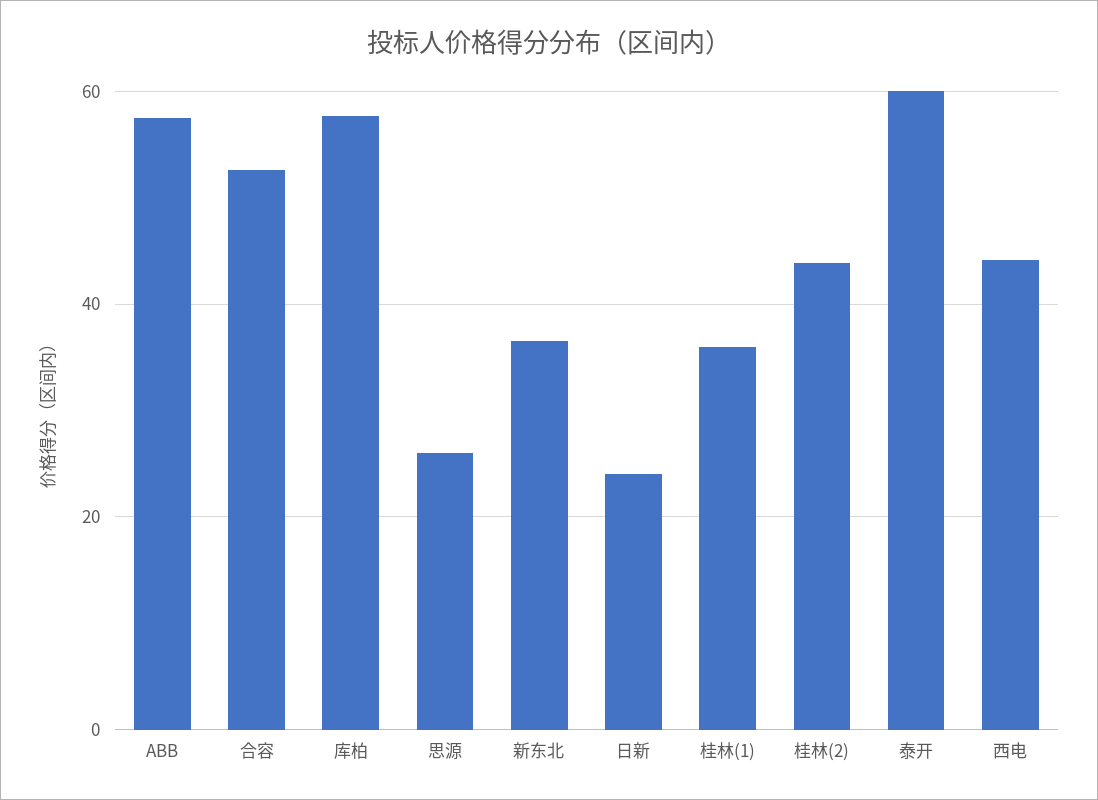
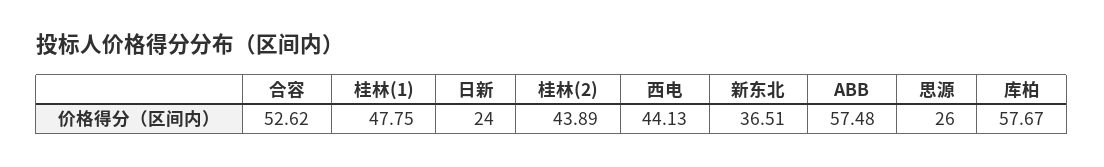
  {
    "ABB": 57.48,
    "合容": 52.62,
    "库柏": 57.67,
    "思源": 26,
    "新东北": 36.51,
    "日新": 24,
-   "桂林(1)": 36,
+   "桂林(1)": 47.75,
    "桂林(2)": 43.89,
-   "泰开": 60,
    "西电": 44.13
  }

